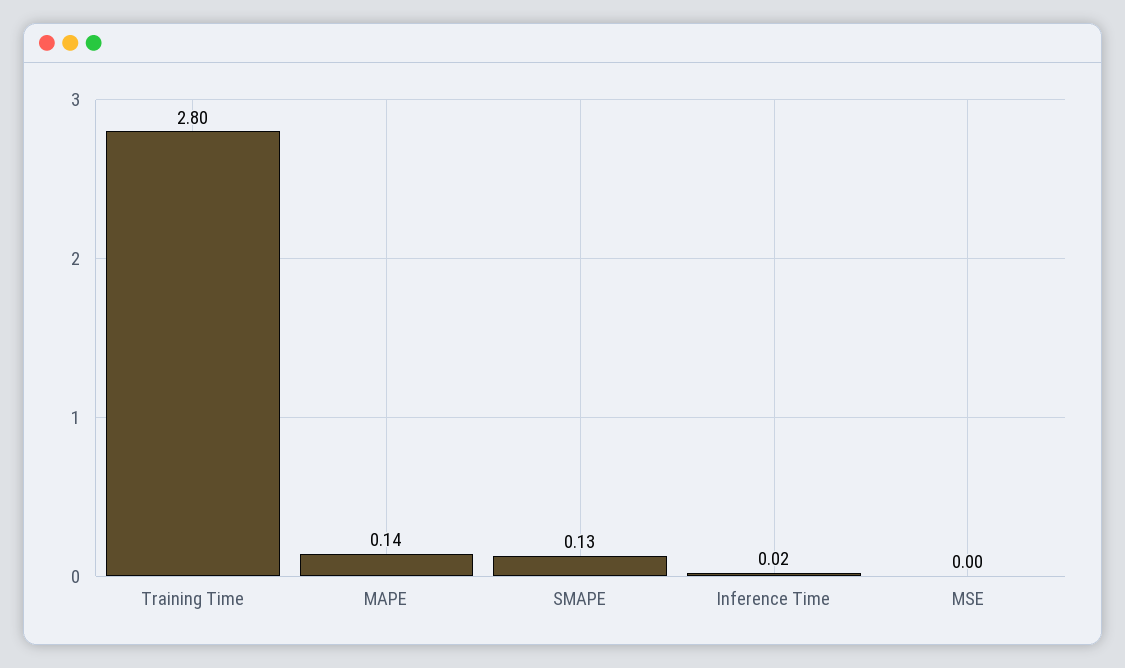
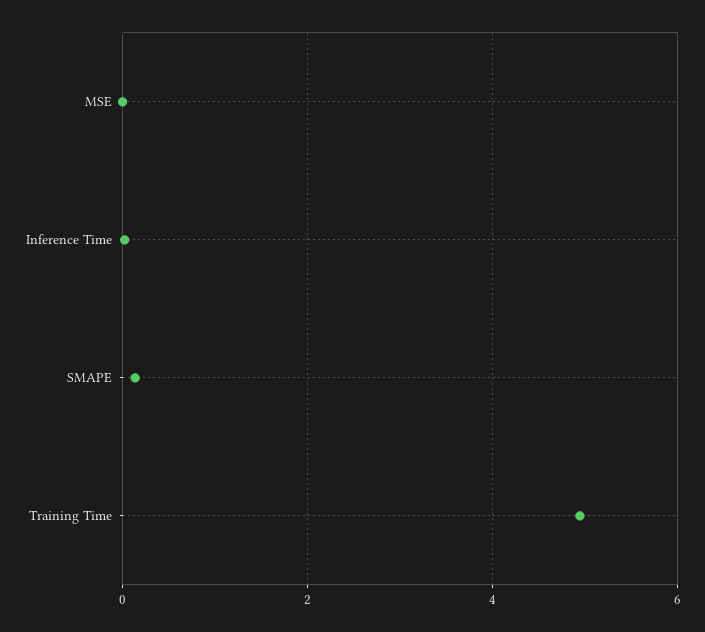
  {
-   "Training Time": 2.8,
+   "Training Time": 5,
-   "MAPE": 0.14,
    "SMAPE": 0.13,
    "Inference Time": 0.02,
    "MSE": 0
  }

